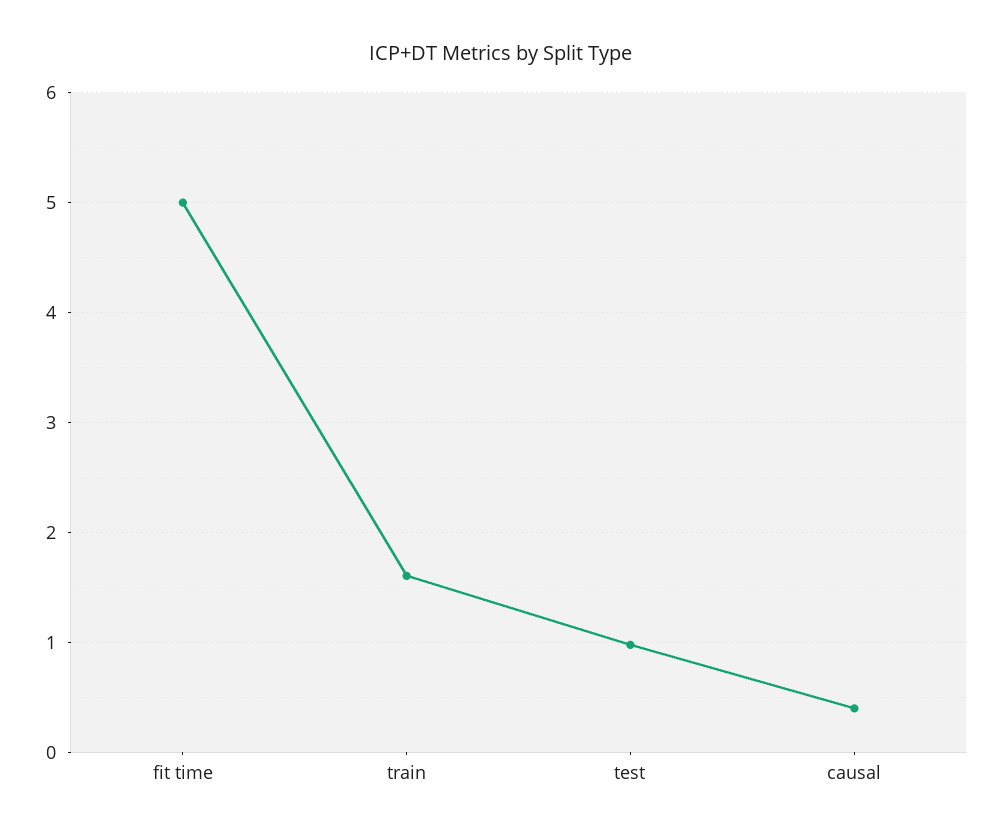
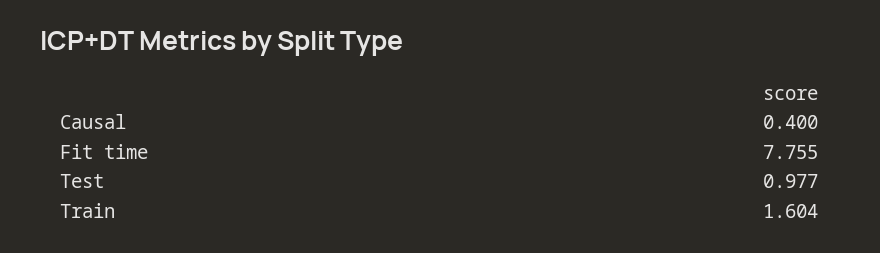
  {
-   "fit time": 5,
+   "fit time": 7.755,
    "train": 1.604,
    "test": 0.977,
    "causal": 0.4
  }

